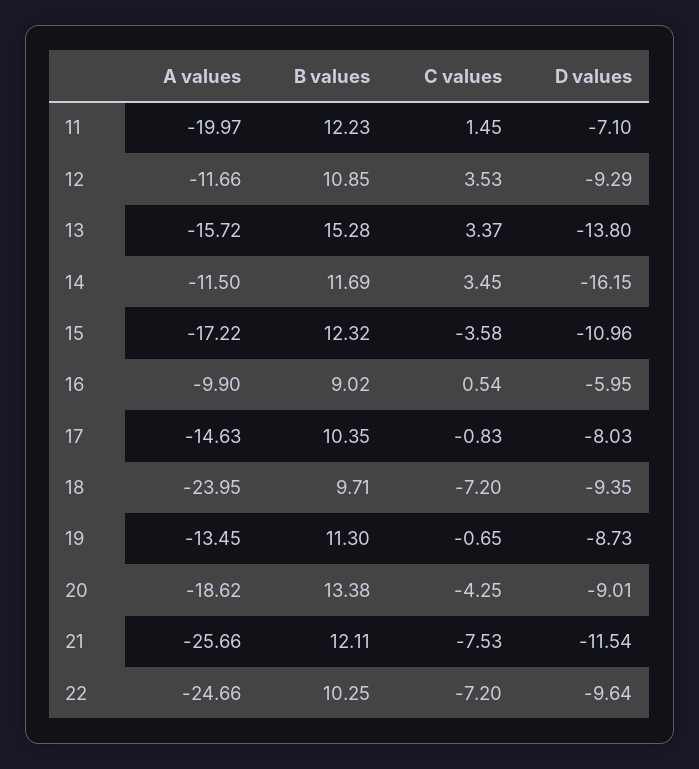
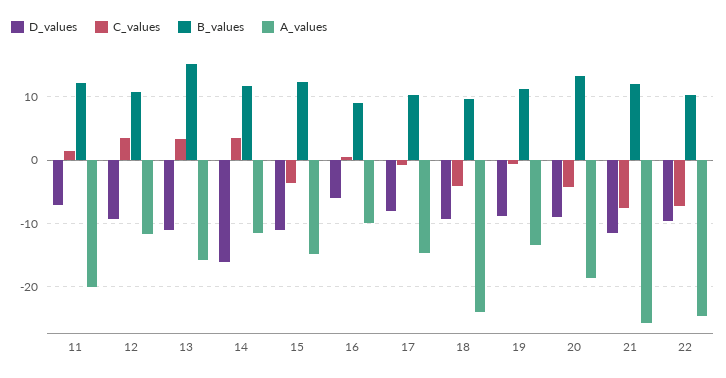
  {
    "A values": {
      "11": -19.97,
      "12": -11.66,
      "13": -15.72,
      "14": -11.5,
-     "15": -17.22,
+     "15": -15,
      "16": -9.9,
      "17": -14.63,
      "18": -23.95,
      "19": -13.45,
      "20": -18.62,
      "21": -25.66,
      "22": -24.66
    },
    "B values": {
      "11": 12.23,
      "12": 10.85,
      "13": 15.28,
      "14": 11.69,
      "15": 12.32,
      "16": 9.02,
      "17": 10.35,
      "18": 9.71,
      "19": 11.3,
      "20": 13.38,
      "21": 12.11,
      "22": 10.25
    },
    "C values": {
      "11": 1.45,
      "12": 3.53,
      "13": 3.37,
      "14": 3.45,
      "15": -3.58,
      "16": 0.54,
      "17": -0.83,
-     "18": -7.2,
+     "18": -4,
      "19": -0.65,
      "20": -4.25,
      "21": -7.53,
      "22": -7.2
    },
    "D values": {
      "11": -7.1,
      "12": -9.29,
-     "13": -13.8,
+     "13": -11,
      "14": -16.15,
      "15": -10.96,
      "16": -5.95,
      "17": -8.03,
      "18": -9.35,
      "19": -8.73,
      "20": -9.01,
      "21": -11.54,
      "22": -9.64
    }
  }

